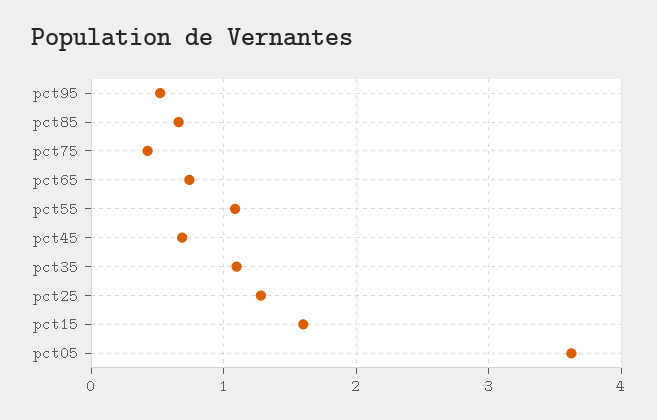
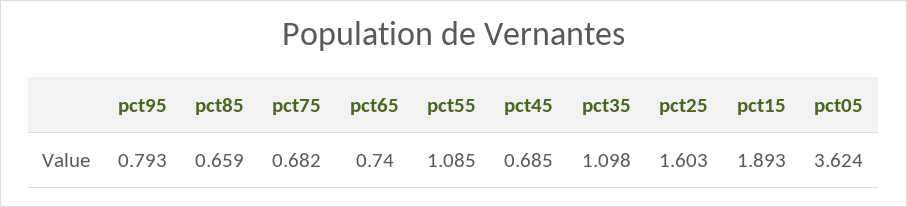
  {
-   "pct95": 0.5,
+   "pct95": 0.793,
    "pct85": 0.659,
-   "pct75": 0.4,
+   "pct75": 0.682,
    "pct65": 0.74,
    "pct55": 1.085,
    "pct45": 0.685,
    "pct35": 1.098,
-   "pct25": 1.3,
+   "pct25": 1.603,
-   "pct15": 1.6,
+   "pct15": 1.893,
    "pct05": 3.624
  }

